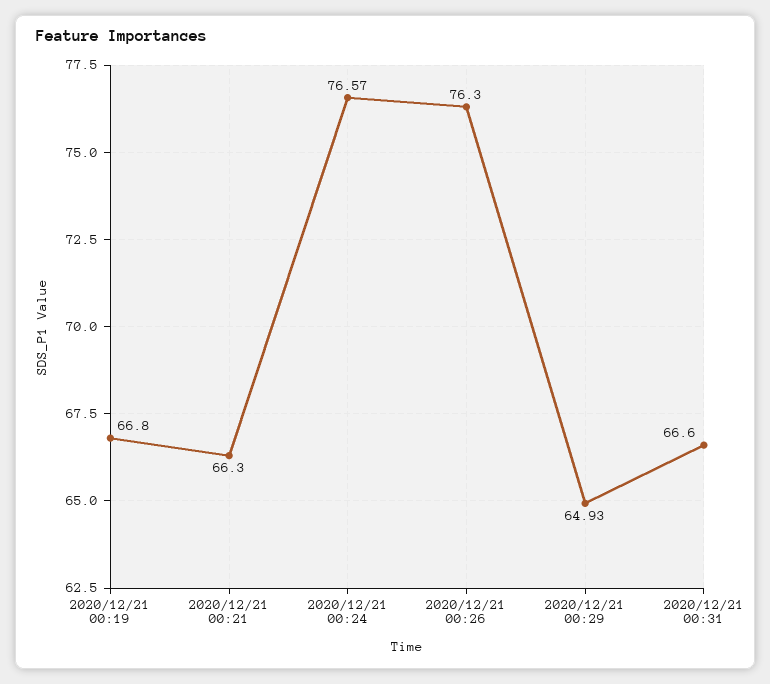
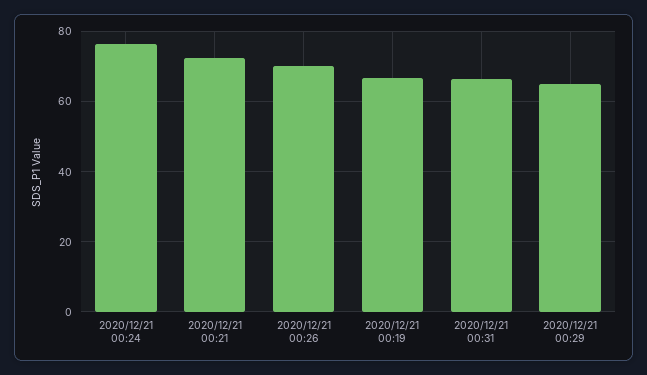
  {
    "2020/12/21 00:19": 66.8,
-   "2020/12/21 00:21": 66.3,
+   "2020/12/21 00:21": 72,
    "2020/12/21 00:24": 76.57,
-   "2020/12/21 00:26": 76.3,
+   "2020/12/21 00:26": 70,
    "2020/12/21 00:29": 64.93,
    "2020/12/21 00:31": 66.6
  }

